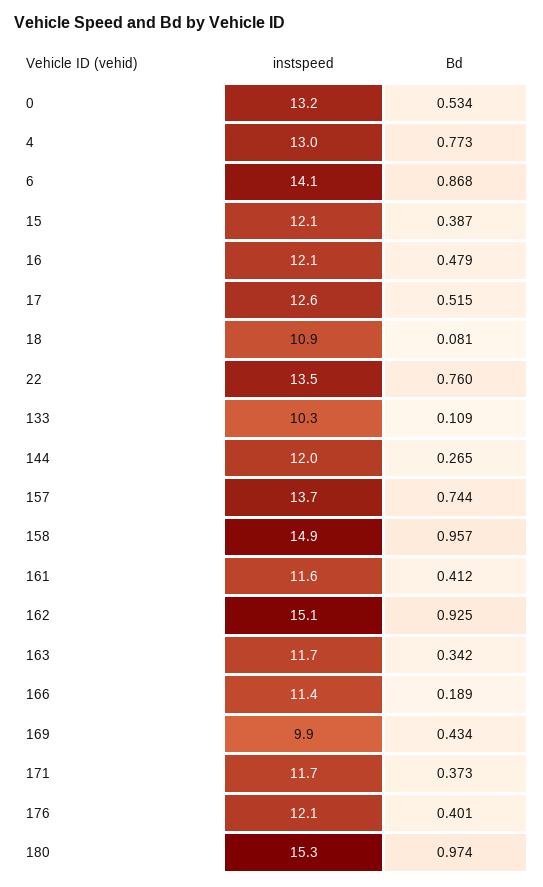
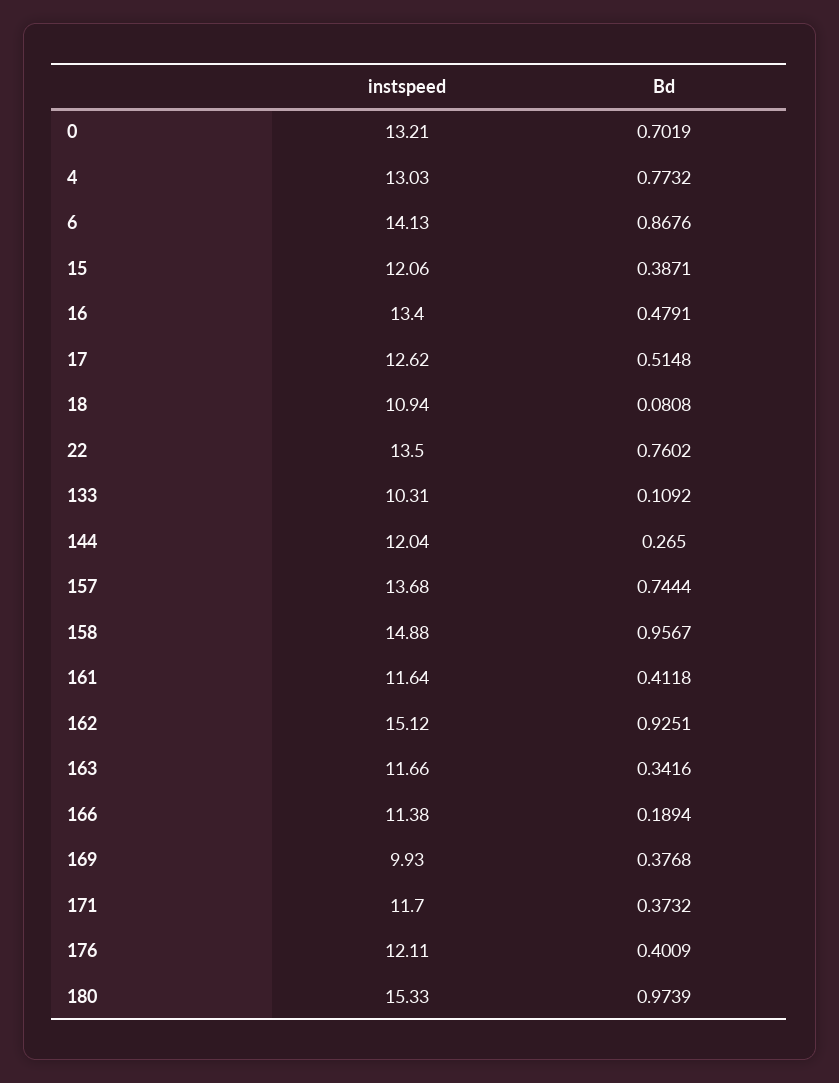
  {
    "instspeed": {
      "0": 13.21,
      "4": 13.03,
      "6": 14.13,
      "15": 12.06,
-     "16": 12.1,
+     "16": 13.4,
      "17": 12.62,
      "18": 10.94,
      "22": 13.5,
      "133": 10.31,
      "144": 12.04,
      "157": 13.68,
      "158": 14.88,
      "161": 11.64,
      "162": 15.12,
      "163": 11.66,
      "166": 11.38,
      "169": 9.93,
      "171": 11.7,
      "176": 12.11,
      "180": 15.33
    },
    "Bd": {
-     "0": 0.534,
+     "0": 0.7019,
      "4": 0.7732,
      "6": 0.8676,
      "15": 0.3871,
      "16": 0.4791,
      "17": 0.5148,
      "18": 0.0808,
      "22": 0.7602,
      "133": 0.1092,
      "144": 0.265,
      "157": 0.7444,
      "158": 0.9567,
      "161": 0.4118,
      "162": 0.9251,
      "163": 0.3416,
      "166": 0.1894,
-     "169": 0.434,
+     "169": 0.3768,
      "171": 0.3732,
      "176": 0.4009,
      "180": 0.9739
    }
  }

